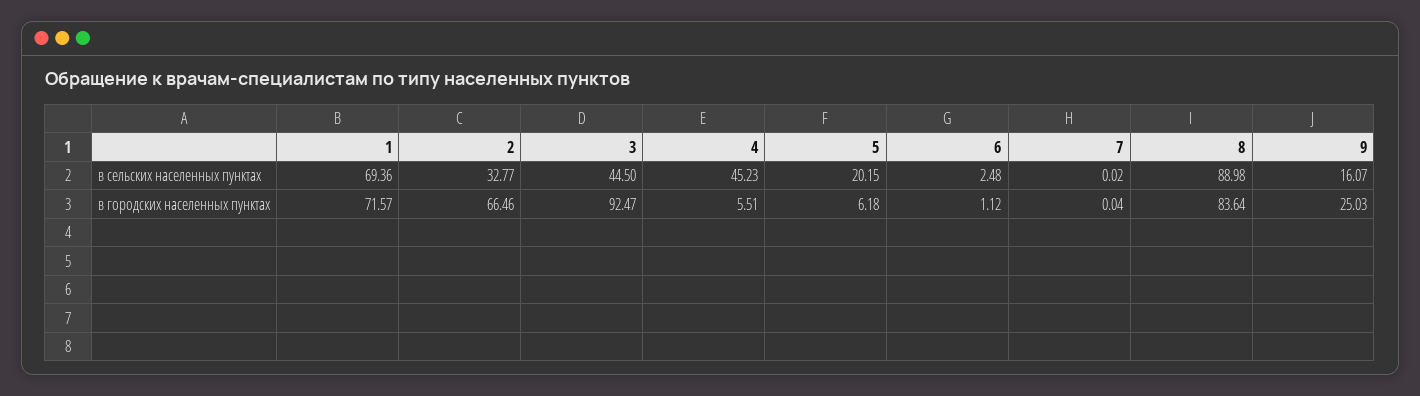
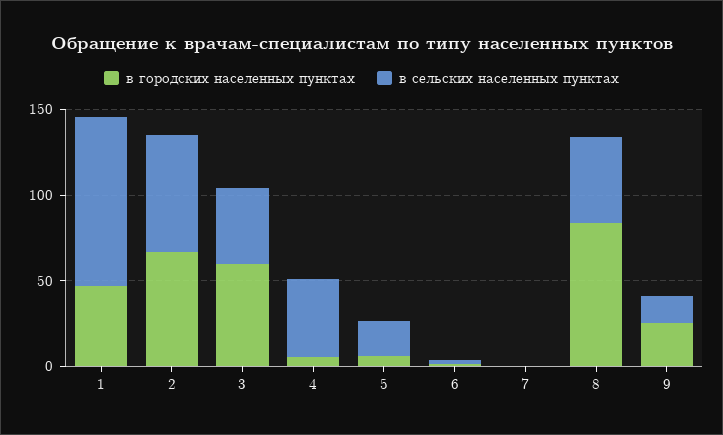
  {
    "в сельских населенных пунктах": {
-     "1": 69.36,
+     "1": 100,
-     "2": 32.77,
+     "2": 70,
      "3": 44.5,
      "4": 45.23,
      "5": 20.15,
      "6": 2.48,
      "7": 0.02,
-     "8": 88.98,
+     "8": 50,
      "9": 16.07
    },
    "в городских населенных пунктах": {
-     "1": 71.57,
+     "1": 50,
      "2": 66.46,
-     "3": 92.47,
+     "3": 60,
      "4": 5.51,
      "5": 6.18,
      "6": 1.12,
      "7": 0.04,
      "8": 83.64,
      "9": 25.03
    }
  }

